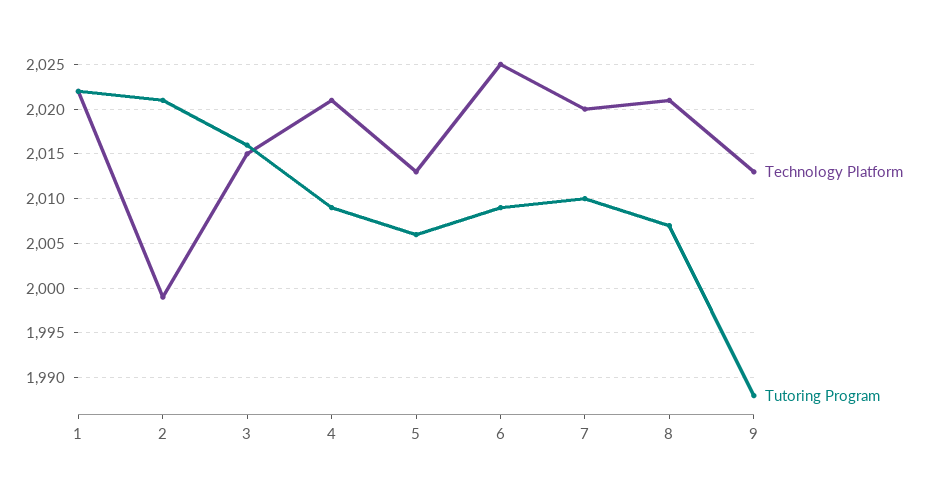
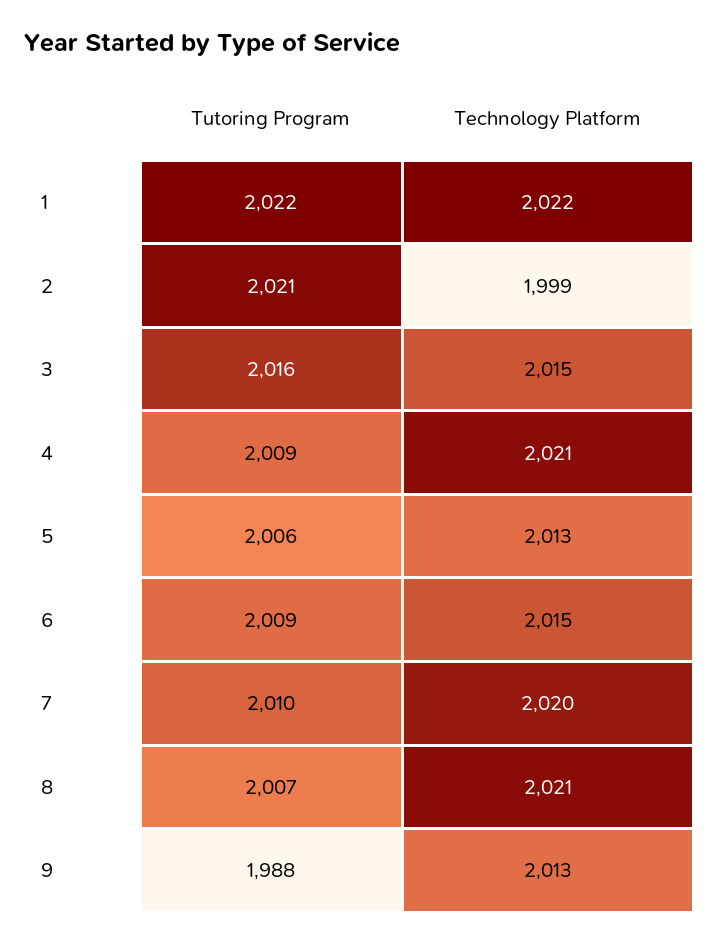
  {
    "Technology Platform": {
      "1": 2022,
      "2": 1999,
      "3": 2015,
      "4": 2021,
      "5": 2013,
-     "6": 2025,
+     "6": 2015,
      "7": 2020,
      "8": 2021,
      "9": 2013
    },
    "Tutoring Program": {
      "1": 2022,
      "2": 2021,
      "3": 2016,
      "4": 2009,
      "5": 2006,
      "6": 2009,
      "7": 2010,
      "8": 2007,
      "9": 1988
    }
  }

